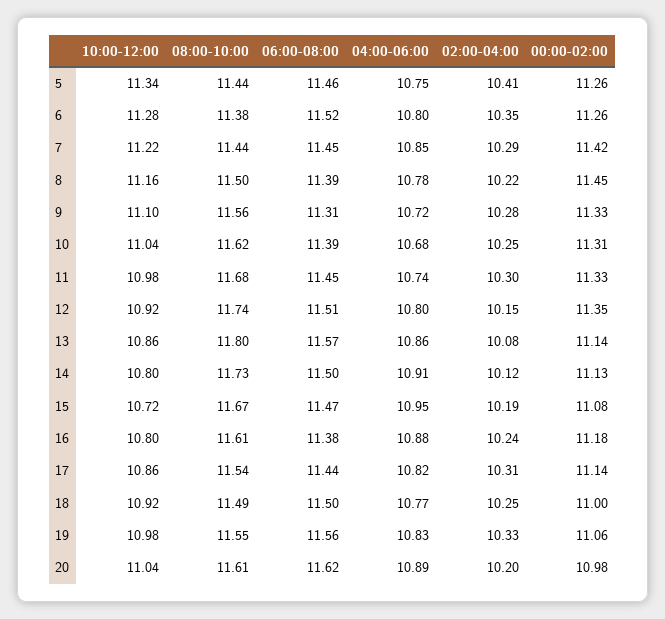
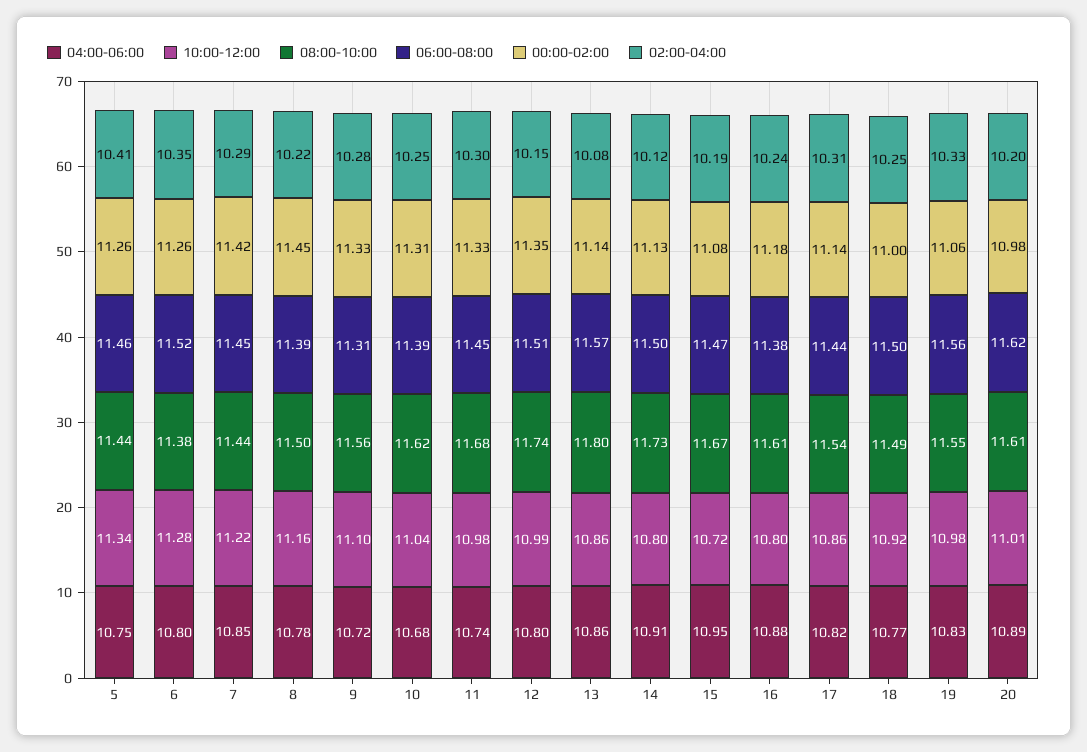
  {
    "10:00-12:00": {
      "5": 11.34,
      "6": 11.28,
      "7": 11.22,
      "8": 11.16,
      "9": 11.1,
      "10": 11.04,
      "11": 10.98,
-     "12": 10.92,
+     "12": 10.99,
      "13": 10.86,
      "14": 10.8,
      "15": 10.72,
      "16": 10.8,
      "17": 10.86,
      "18": 10.92,
      "19": 10.98,
-     "20": 11.04
+     "20": 11.01
    },
    "08:00-10:00": {
      "5": 11.44,
      "6": 11.38,
      "7": 11.44,
      "8": 11.5,
      "9": 11.56,
      "10": 11.62,
      "11": 11.68,
      "12": 11.74,
      "13": 11.8,
      "14": 11.73,
      "15": 11.67,
      "16": 11.61,
      "17": 11.54,
      "18": 11.49,
      "19": 11.55,
      "20": 11.61
    },
    "06:00-08:00": {
      "5": 11.46,
      "6": 11.52,
      "7": 11.45,
      "8": 11.39,
      "9": 11.31,
      "10": 11.39,
      "11": 11.45,
      "12": 11.51,
      "13": 11.57,
      "14": 11.5,
      "15": 11.47,
      "16": 11.38,
      "17": 11.44,
      "18": 11.5,
      "19": 11.56,
      "20": 11.62
    },
    "04:00-06:00": {
      "5": 10.75,
      "6": 10.8,
      "7": 10.85,
      "8": 10.78,
      "9": 10.72,
      "10": 10.68,
      "11": 10.74,
      "12": 10.8,
      "13": 10.86,
      "14": 10.91,
      "15": 10.95,
      "16": 10.88,
      "17": 10.82,
      "18": 10.77,
      "19": 10.83,
      "20": 10.89
    },
    "02:00-04:00": {
      "5": 10.41,
      "6": 10.35,
      "7": 10.29,
      "8": 10.22,
      "9": 10.28,
      "10": 10.25,
      "11": 10.3,
      "12": 10.15,
      "13": 10.08,
      "14": 10.12,
      "15": 10.19,
      "16": 10.24,
      "17": 10.31,
      "18": 10.25,
      "19": 10.33,
      "20": 10.2
    },
    "00:00-02:00": {
      "5": 11.26,
      "6": 11.26,
      "7": 11.42,
      "8": 11.45,
      "9": 11.33,
      "10": 11.31,
      "11": 11.33,
      "12": 11.35,
      "13": 11.14,
      "14": 11.13,
      "15": 11.08,
      "16": 11.18,
      "17": 11.14,
      "18": 11,
      "19": 11.06,
      "20": 10.98
    }
  }

